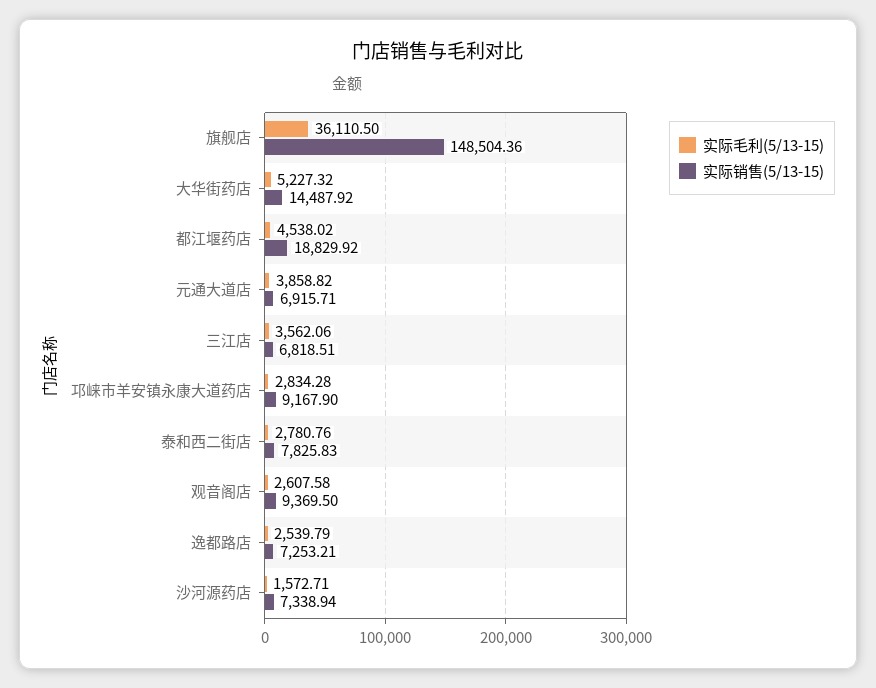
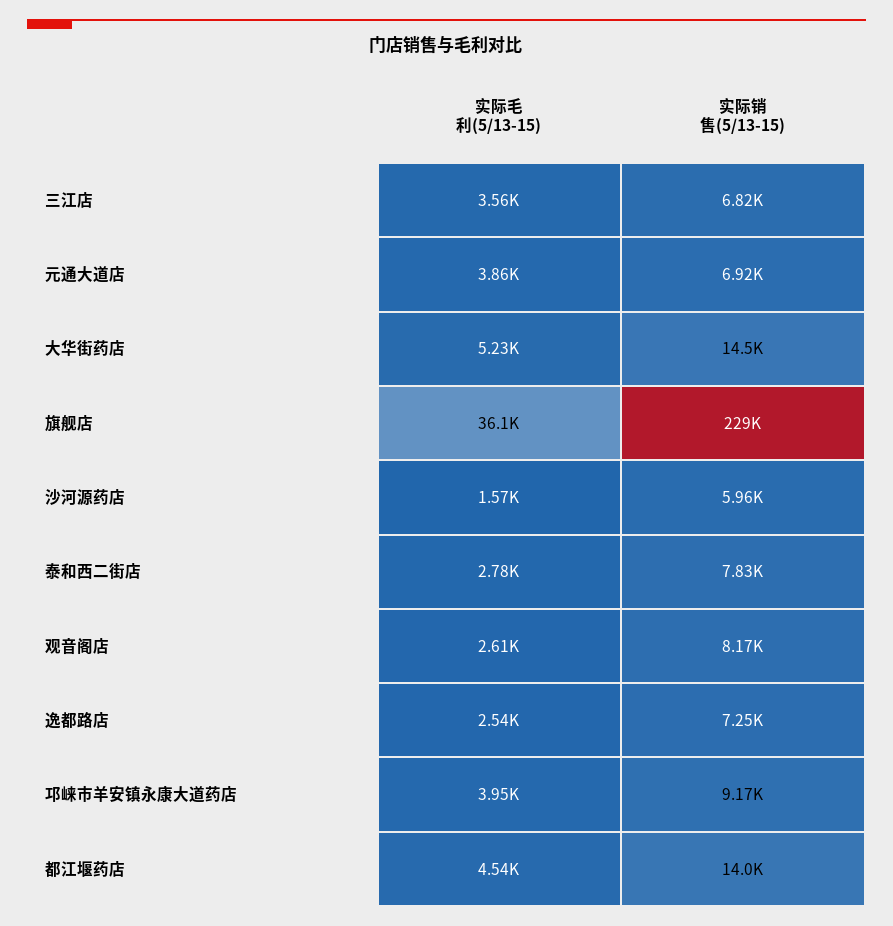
  {
    "实际毛利(5/13-15)": {
      "旗舰店": 36110.5,
      "大华街药店": 5227.32,
      "都江堰药店": 4538.02,
      "元通大道店": 3858.82,
      "三江店": 3562.06,
-     "邛崃市羊安镇永康大道药店": 2834.28,
+     "邛崃市羊安镇永康大道药店": 3950,
      "泰和西二街店": 2780.76,
      "观音阁店": 2607.58,
      "逸都路店": 2539.79,
      "沙河源药店": 1572.71
    },
    "实际销售(5/13-15)": {
-     "旗舰店": 148504.36,
+     "旗舰店": 229000,
      "大华街药店": 14487.92,
-     "都江堰药店": 18829.92,
+     "都江堰药店": 14000,
      "元通大道店": 6915.71,
      "三江店": 6818.51,
      "邛崃市羊安镇永康大道药店": 9167.9,
      "泰和西二街店": 7825.83,
-     "观音阁店": 9369.5,
+     "观音阁店": 8170,
      "逸都路店": 7253.21,
-     "沙河源药店": 7338.94
+     "沙河源药店": 5960
    }
  }

